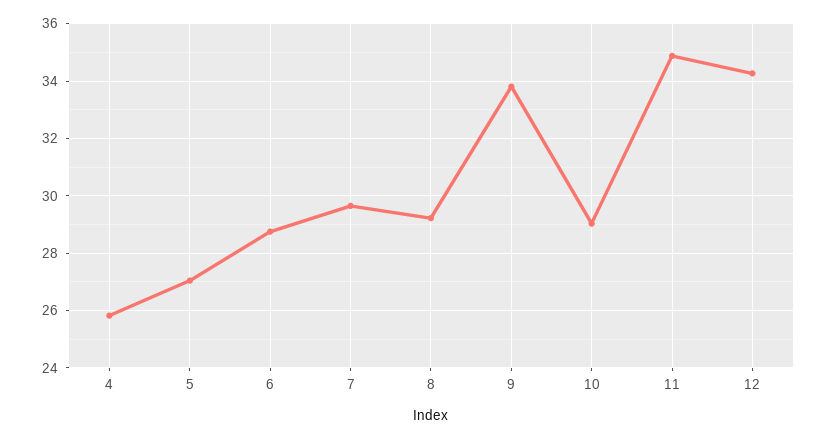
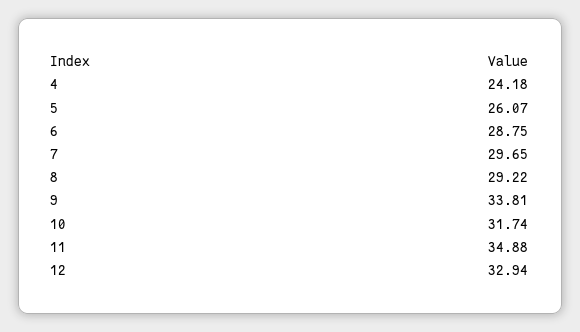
  {
-   "4": 25.75,
+   "4": 24.18,
-   "5": 27,
+   "5": 26.07,
    "6": 28.75,
    "7": 29.65,
    "8": 29.22,
    "9": 33.81,
-   "10": 29,
+   "10": 31.74,
    "11": 34.88,
-   "12": 34.25
+   "12": 32.94
  }

